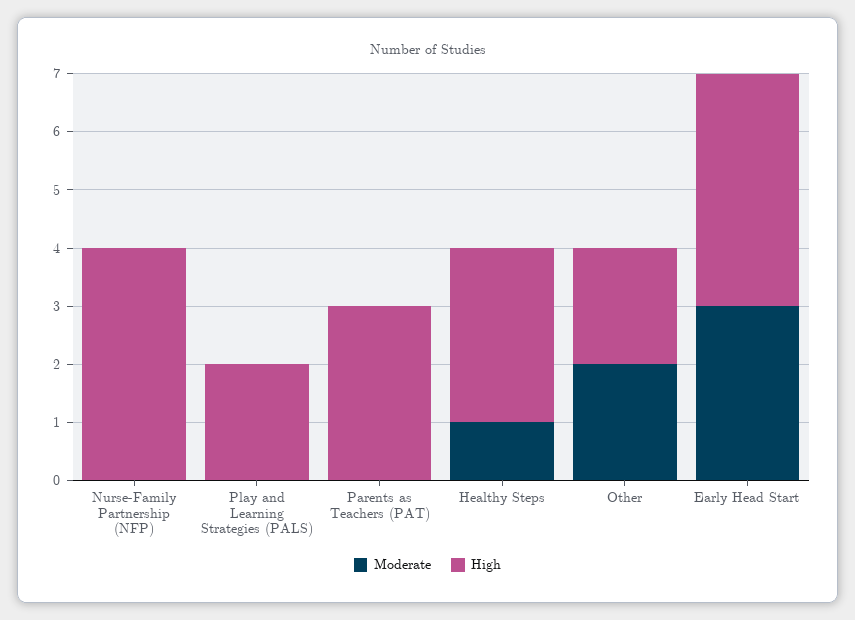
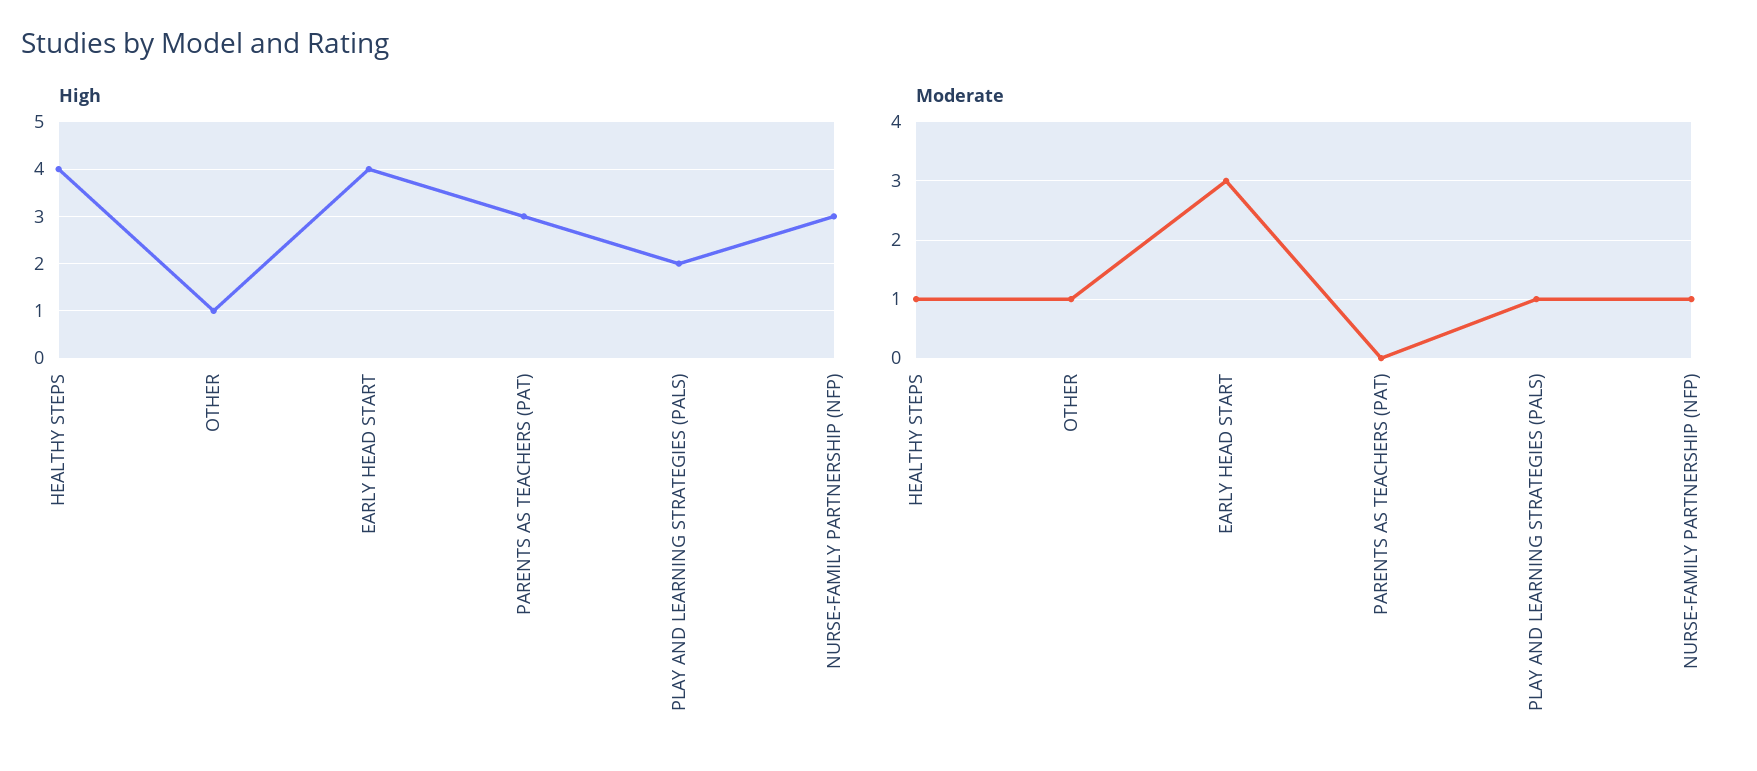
  {
    "Moderate": {
-     "Nurse-Family Partnership (NFP)": 0,
+     "Nurse-Family Partnership (NFP)": 1,
-     "Play and Learning Strategies (PALS)": 0,
+     "Play and Learning Strategies (PALS)": 1,
      "Parents as Teachers (PAT)": 0,
      "Healthy Steps": 1,
-     "Other": 2,
+     "Other": 1,
      "Early Head Start": 3
    },
    "High": {
-     "Nurse-Family Partnership (NFP)": 4,
+     "Nurse-Family Partnership (NFP)": 3,
      "Play and Learning Strategies (PALS)": 2,
      "Parents as Teachers (PAT)": 3,
-     "Healthy Steps": 3,
+     "Healthy Steps": 4,
-     "Other": 2,
+     "Other": 1,
      "Early Head Start": 4
    }
  }

